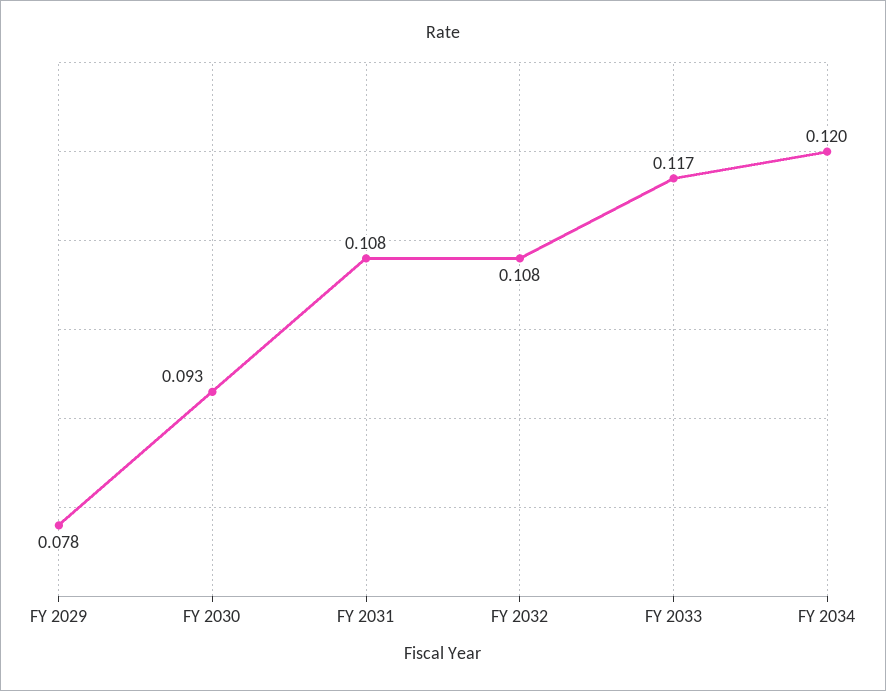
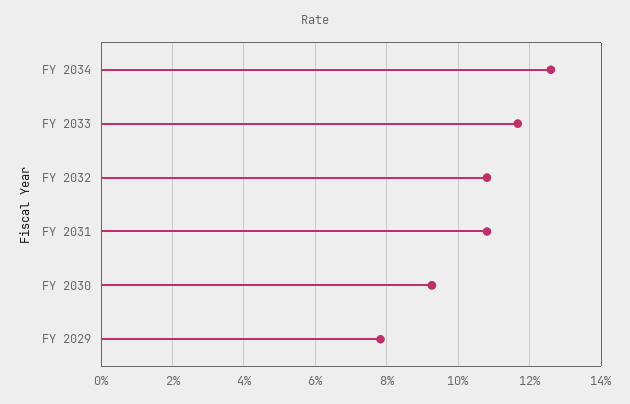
  {
    "FY 2029": 0.078,
    "FY 2030": 0.093,
    "FY 2031": 0.108,
    "FY 2032": 0.108,
    "FY 2033": 0.117,
-   "FY 2034": 0.12
+   "FY 2034": 0.126
  }

